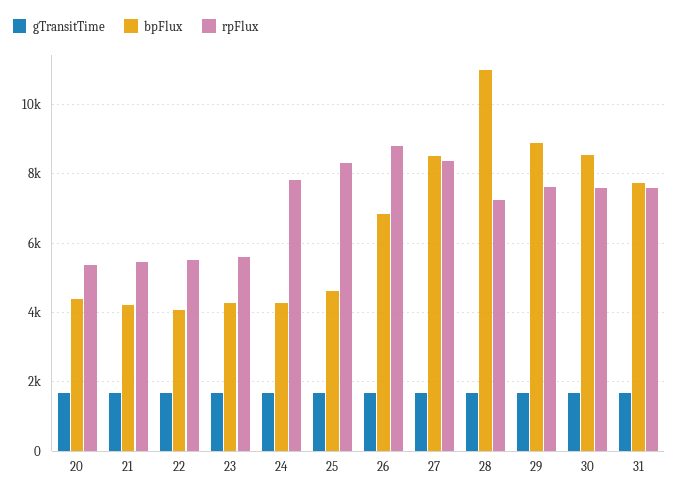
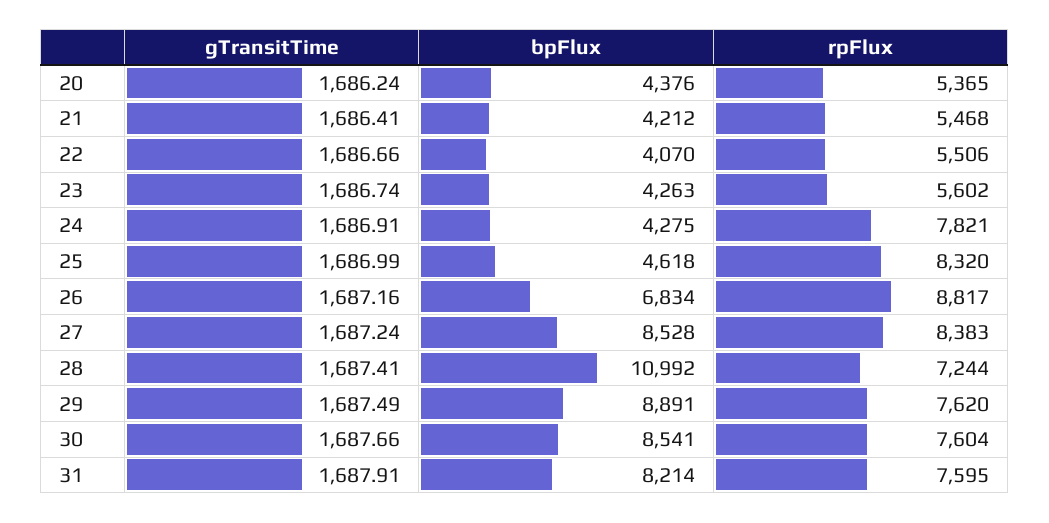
  {
    "gTransitTime": {
      "20": 1686.24,
      "21": 1686.41,
      "22": 1686.66,
      "23": 1686.74,
      "24": 1686.91,
      "25": 1686.99,
      "26": 1687.16,
      "27": 1687.24,
      "28": 1687.41,
      "29": 1687.49,
      "30": 1687.66,
      "31": 1687.91
    },
    "bpFlux": {
      "20": 4376,
      "21": 4212,
      "22": 4070,
      "23": 4263,
      "24": 4275,
      "25": 4618,
      "26": 6834,
      "27": 8528,
      "28": 10992,
      "29": 8891,
      "30": 8541,
-     "31": 7800
+     "31": 8214
    },
    "rpFlux": {
      "20": 5365,
      "21": 5468,
      "22": 5506,
      "23": 5602,
      "24": 7821,
      "25": 8320,
      "26": 8817,
      "27": 8383,
      "28": 7244,
      "29": 7620,
      "30": 7604,
      "31": 7595
    }
  }

